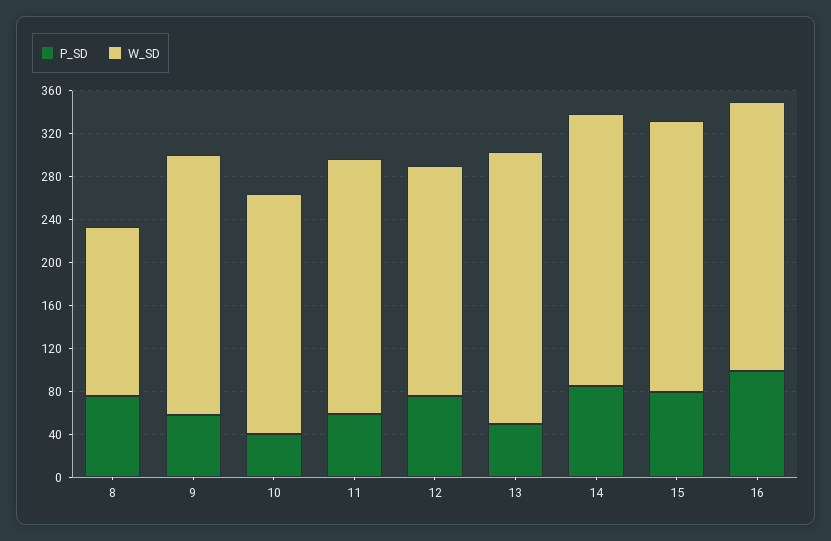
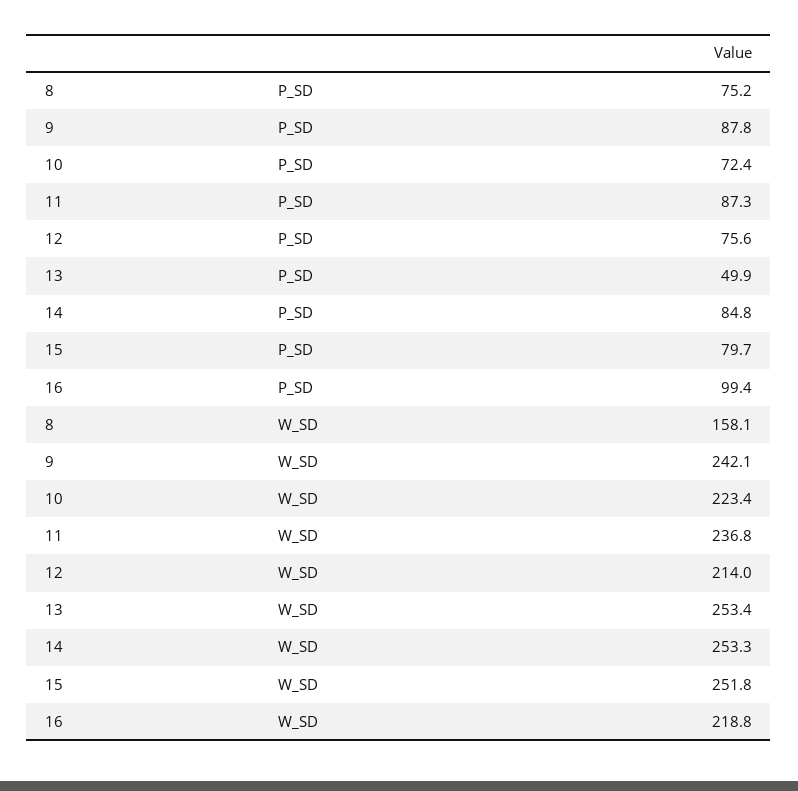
  {
    "P_SD": {
      "8": 75.2,
-     "9": 60,
+     "9": 87.8,
-     "10": 40,
+     "10": 72.4,
-     "11": 60,
+     "11": 87.3,
      "12": 75.6,
      "13": 49.9,
      "14": 84.8,
      "15": 79.7,
      "16": 99.4
    },
    "W_SD": {
      "8": 158.1,
      "9": 242.1,
      "10": 223.4,
      "11": 236.8,
      "12": 214,
      "13": 253.4,
      "14": 253.3,
      "15": 251.8,
-     "16": 250
+     "16": 218.8
    }
  }

